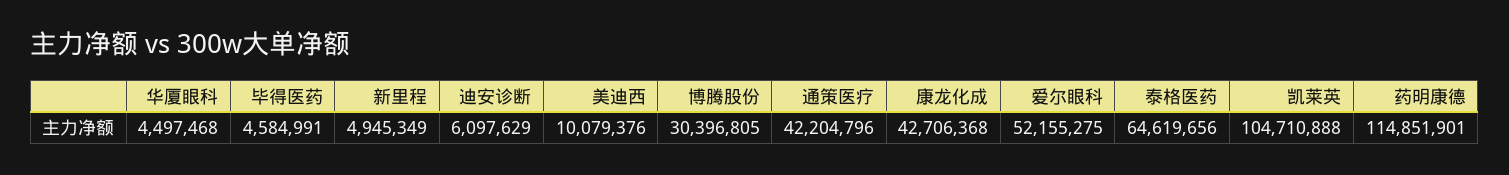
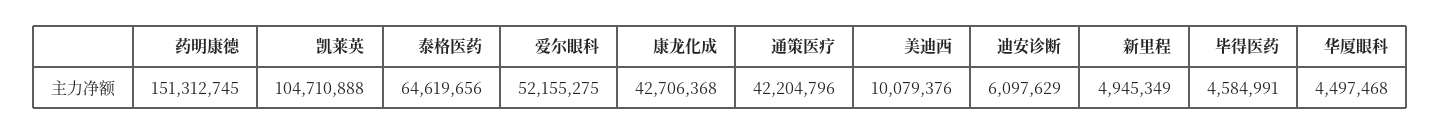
  {
    "华厦眼科": 4497468,
    "毕得医药": 4584991,
    "新里程": 4945349,
    "迪安诊断": 6097629,
    "美迪西": 10079376,
-   "博腾股份": 30396805,
    "通策医疗": 42204796,
    "康龙化成": 42706368,
    "爱尔眼科": 52155275,
    "泰格医药": 64619656,
    "凯莱英": 104710888,
-   "药明康德": 114851901
+   "药明康德": 151312745
  }

